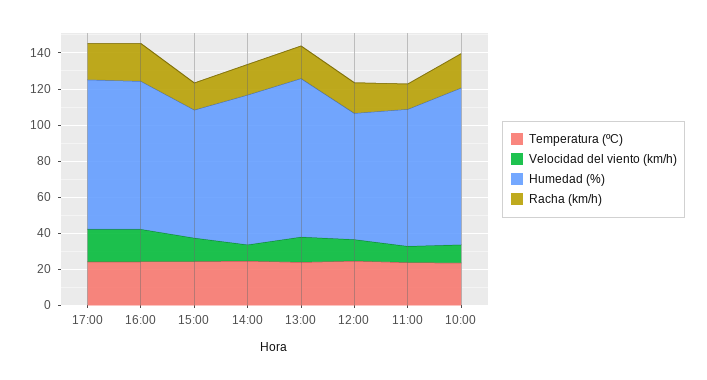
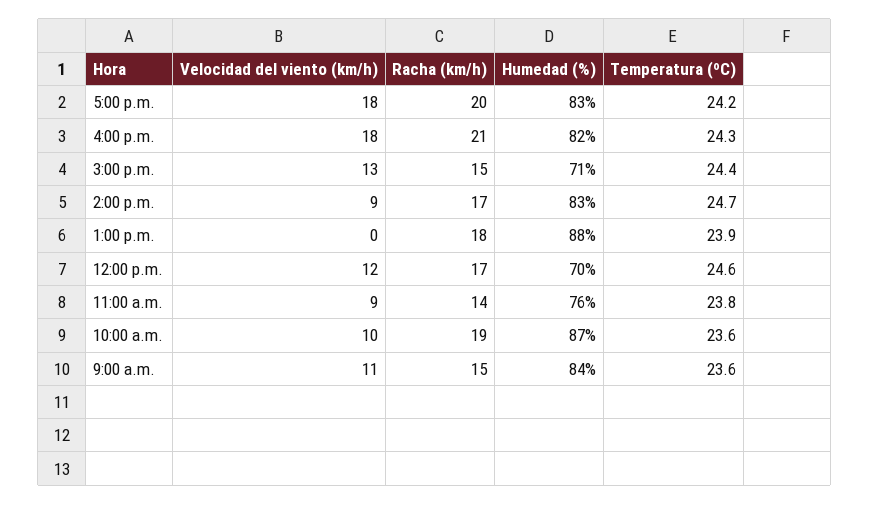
  {
    "Temperatura (ºC)": {
      "17:00": 24.2,
      "16:00": 24.3,
      "15:00": 24.4,
      "14:00": 24.7,
      "13:00": 23.9,
      "12:00": 24.6,
      "11:00": 23.8,
-     "10:00": 23.6
+     "10:00": 23.6,
+     "9:00 a.m.": 23.6
    },
    "Velocidad del viento (km/h)": {
      "17:00": 18,
      "16:00": 18,
      "15:00": 13,
      "14:00": 9,
-     "13:00": 15,
+     "13:00": 0,
      "12:00": 12,
      "11:00": 9,
-     "10:00": 10
+     "10:00": 10,
+     "9:00 a.m.": 11
    },
    "Humedad (%)": {
      "17:00": 83,
      "16:00": 82,
      "15:00": 71,
      "14:00": 83,
      "13:00": 88,
      "12:00": 70,
      "11:00": 76,
-     "10:00": 87
+     "10:00": 87,
+     "9:00 a.m.": 84
    },
    "Racha (km/h)": {
      "17:00": 20,
      "16:00": 21,
      "15:00": 15,
      "14:00": 17,
      "13:00": 18,
      "12:00": 17,
      "11:00": 14,
-     "10:00": 19
+     "10:00": 19,
+     "9:00 a.m.": 15
    }
  }

